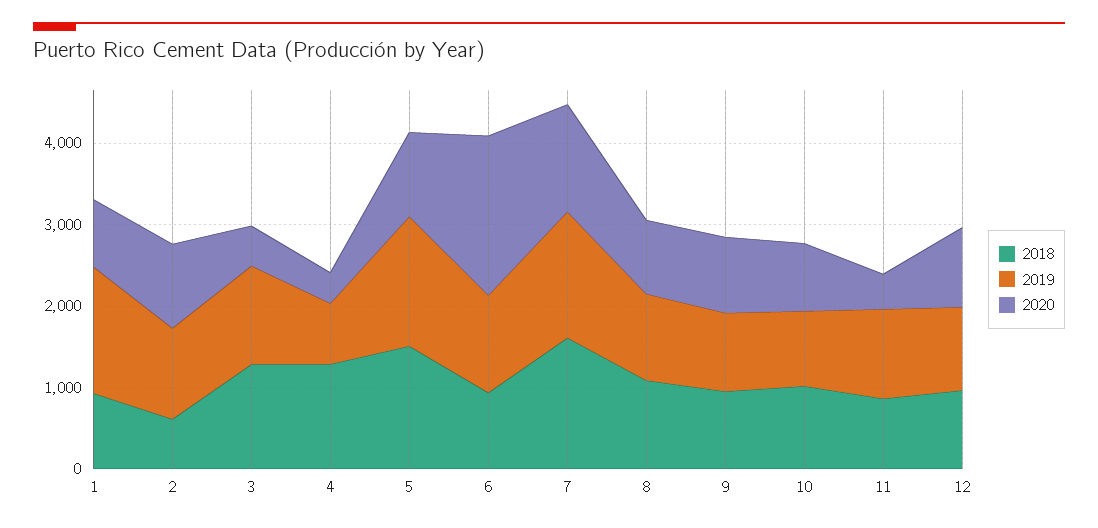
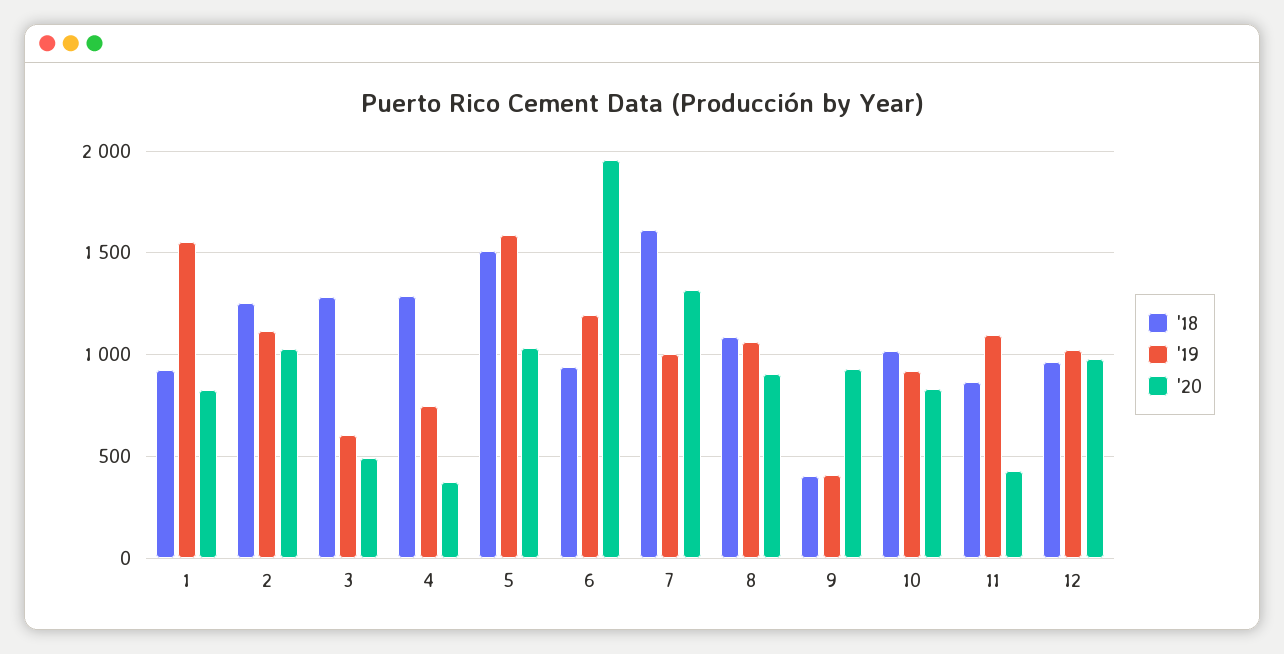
  {
    "2018": {
      "1": 950,
-     "2": 600,
+     "2": 1250,
      "3": 1300,
      "4": 1300,
      "5": 1500,
      "6": 950,
      "7": 1600,
      "8": 1100,
-     "9": 1000,
+     "9": 400,
      "10": 1000,
      "11": 850,
      "12": 950
    },
    "2019": {
      "1": 1550,
      "2": 1100,
-     "3": 1200,
+     "3": 600,
      "4": 750,
      "5": 1600,
      "6": 1200,
-     "7": 1600,
+     "7": 1000,
      "8": 1050,
-     "9": 1000,
+     "9": 400,
      "10": 900,
      "11": 1100,
      "12": 1000
    },
    "2020": {
      "1": 850,
      "2": 1050,
      "3": 500,
      "4": 400,
      "5": 1050,
      "6": 1950,
      "7": 1300,
      "8": 900,
      "9": 950,
      "10": 850,
      "11": 450,
      "12": 1000
    }
  }

